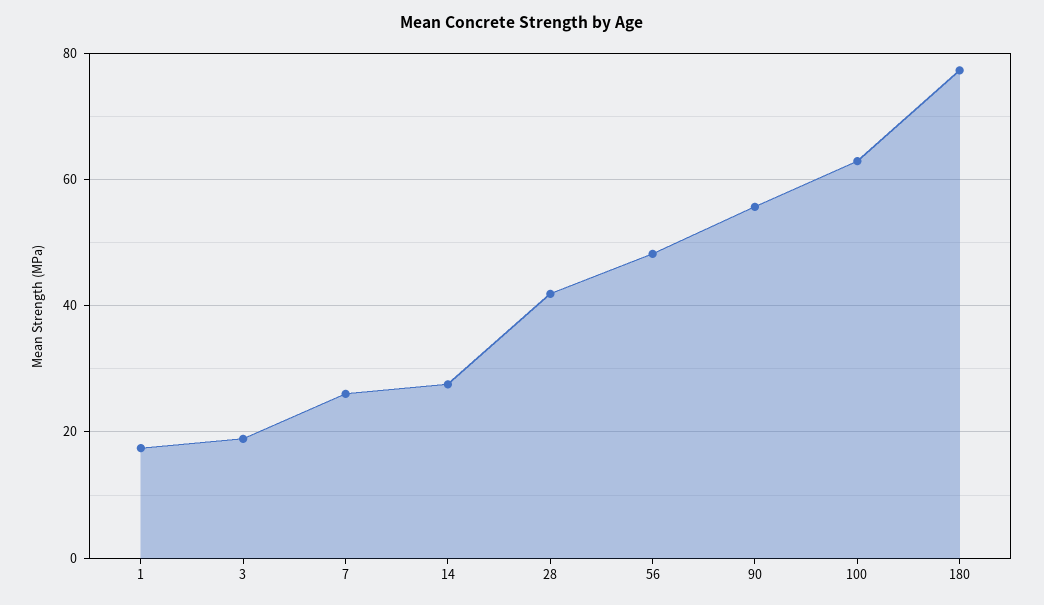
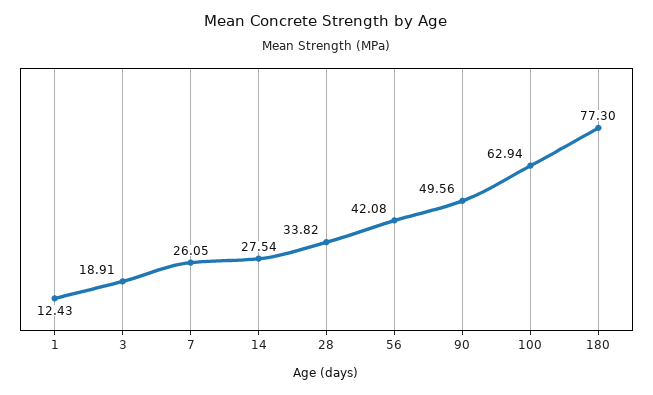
  {
-   "1": 18,
+   "1": 12.43,
    "3": 18.91,
    "7": 26.05,
    "14": 27.54,
-   "28": 42,
+   "28": 33.82,
-   "56": 48,
+   "56": 42.08,
-   "90": 56,
+   "90": 49.56,
    "100": 62.94,
    "180": 77.3
  }

